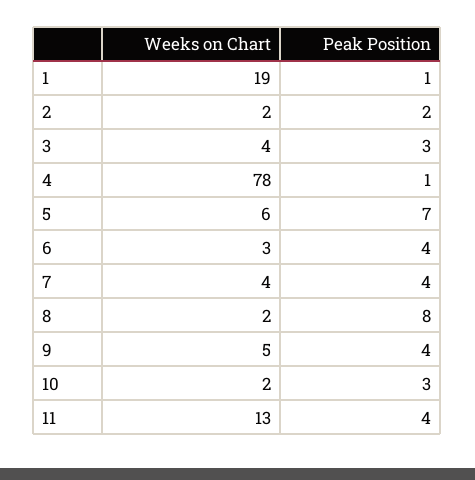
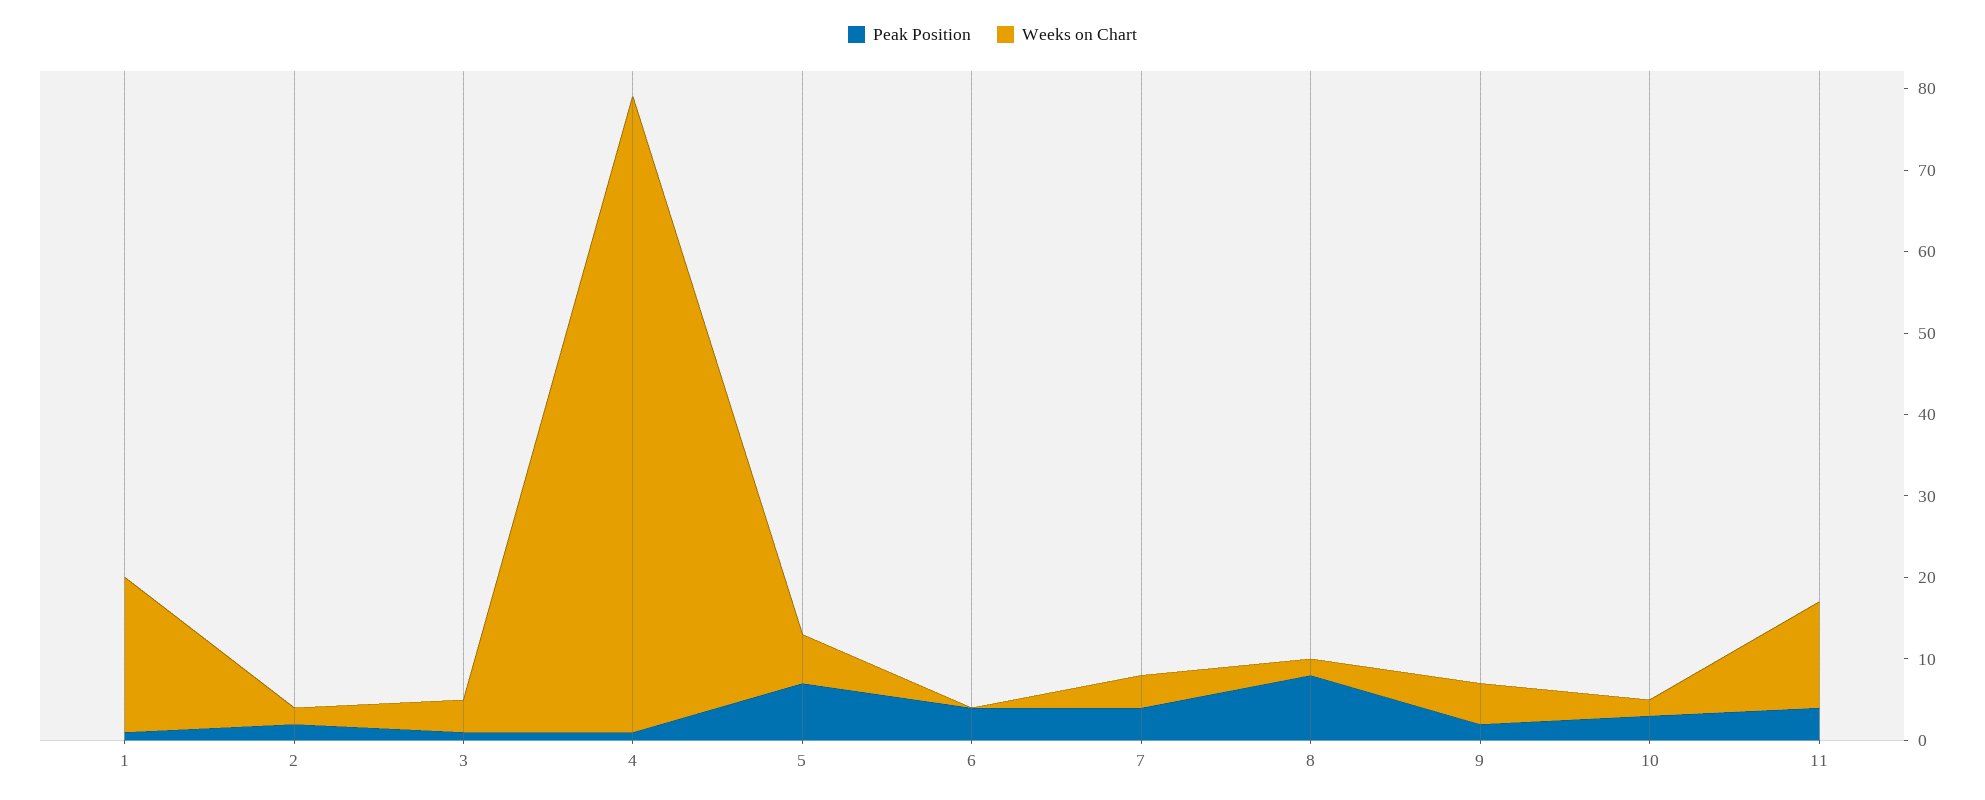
  {
    "Weeks on Chart": {
      "1": 19,
      "2": 2,
      "3": 4,
      "4": 78,
      "5": 6,
-     "6": 3,
+     "6": 0,
      "7": 4,
      "8": 2,
      "9": 5,
      "10": 2,
      "11": 13
    },
    "Peak Position": {
      "1": 1,
      "2": 2,
-     "3": 3,
+     "3": 1,
      "4": 1,
      "5": 7,
      "6": 4,
      "7": 4,
      "8": 8,
-     "9": 4,
+     "9": 2,
      "10": 3,
      "11": 4
    }
  }

